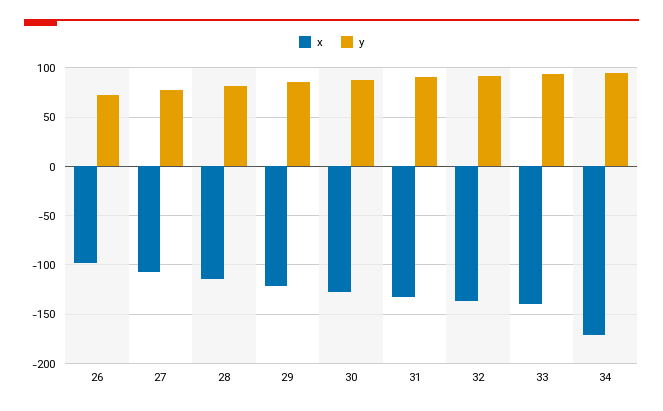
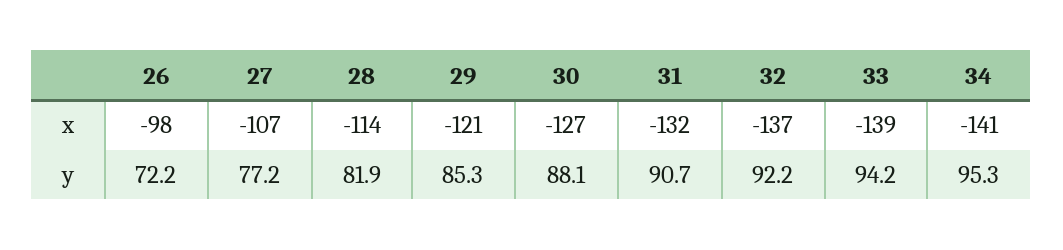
  {
    "x": {
      "26": -98,
      "27": -107,
      "28": -114,
      "29": -121,
      "30": -127,
      "31": -132,
      "32": -137,
      "33": -139,
-     "34": -170
+     "34": -141
    },
    "y": {
      "26": 72.2,
      "27": 77.2,
      "28": 81.9,
      "29": 85.3,
      "30": 88.1,
      "31": 90.7,
      "32": 92.2,
      "33": 94.2,
      "34": 95.3
    }
  }

